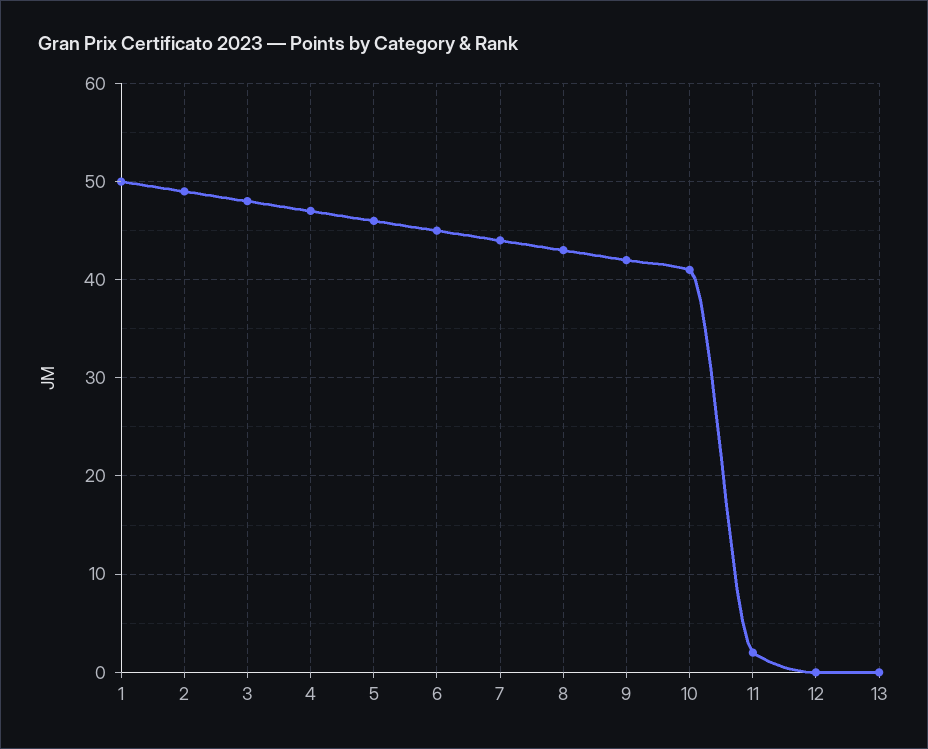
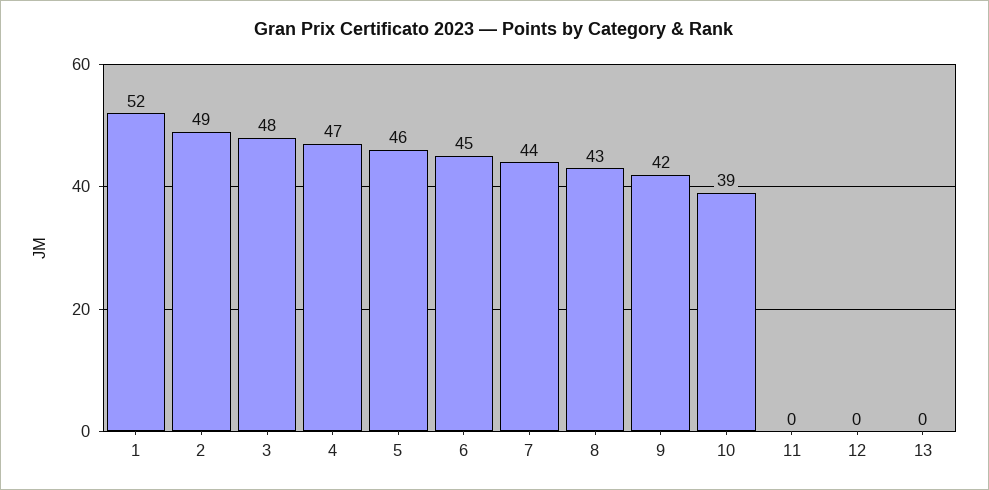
  {
-   "1": 50,
+   "1": 52,
    "2": 49,
    "3": 48,
    "4": 47,
    "5": 46,
    "6": 45,
    "7": 44,
    "8": 43,
    "9": 42,
-   "10": 41,
+   "10": 39,
-   "11": 2,
+   "11": 0,
    "12": 0,
    "13": 0
  }

